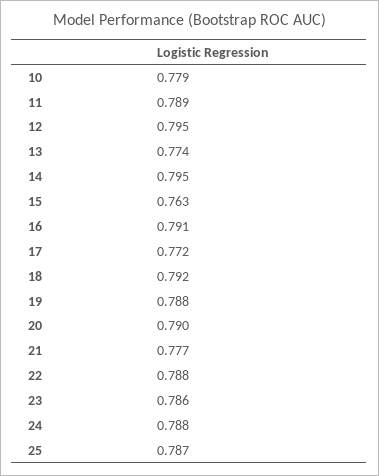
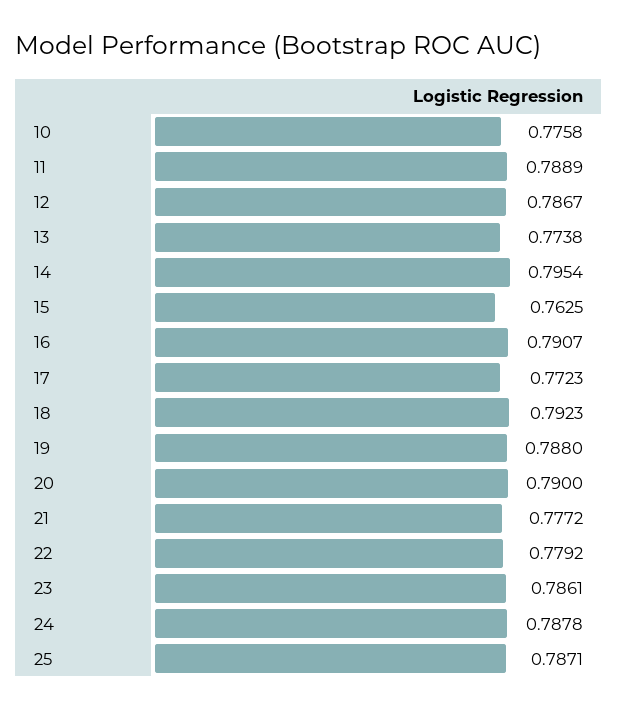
  {
-   "10": 0.779,
+   "10": 0.7758,
    "11": 0.7889,
-   "12": 0.795,
+   "12": 0.7867,
    "13": 0.7738,
    "14": 0.7954,
    "15": 0.7625,
    "16": 0.7907,
    "17": 0.7723,
    "18": 0.7923,
    "19": 0.788,
    "20": 0.79,
    "21": 0.7772,
-   "22": 0.788,
+   "22": 0.7792,
    "23": 0.7861,
    "24": 0.7878,
    "25": 0.7871
  }

